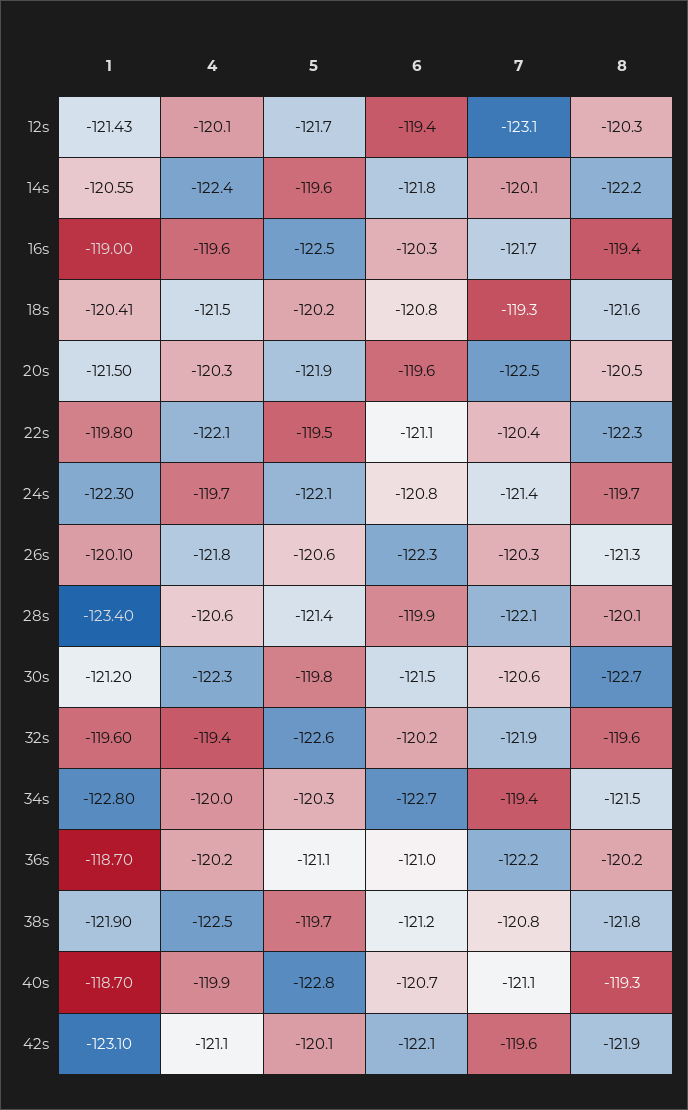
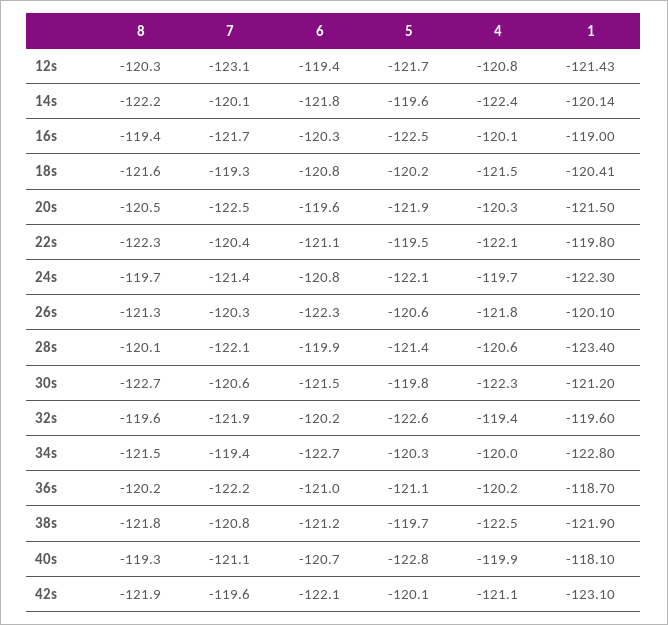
  {
    "1": {
      "12s": -121.43,
-     "14s": -120.55,
+     "14s": -120.14,
      "16s": -119,
      "18s": -120.41,
      "20s": -121.5,
      "22s": -119.8,
      "24s": -122.3,
      "26s": -120.1,
      "28s": -123.4,
      "30s": -121.2,
      "32s": -119.6,
      "34s": -122.8,
      "36s": -118.7,
      "38s": -121.9,
-     "40s": -118.7,
+     "40s": -118.1,
      "42s": -123.1
    },
    "4": {
-     "12s": -120.1,
+     "12s": -120.8,
      "14s": -122.4,
-     "16s": -119.6,
+     "16s": -120.1,
      "18s": -121.5,
      "20s": -120.3,
      "22s": -122.1,
      "24s": -119.7,
      "26s": -121.8,
      "28s": -120.6,
      "30s": -122.3,
      "32s": -119.4,
      "34s": -120,
      "36s": -120.2,
      "38s": -122.5,
      "40s": -119.9,
      "42s": -121.1
    },
    "5": {
      "12s": -121.7,
      "14s": -119.6,
      "16s": -122.5,
      "18s": -120.2,
      "20s": -121.9,
      "22s": -119.5,
      "24s": -122.1,
      "26s": -120.6,
      "28s": -121.4,
      "30s": -119.8,
      "32s": -122.6,
      "34s": -120.3,
      "36s": -121.1,
      "38s": -119.7,
      "40s": -122.8,
      "42s": -120.1
    },
    "6": {
      "12s": -119.4,
      "14s": -121.8,
      "16s": -120.3,
      "18s": -120.8,
      "20s": -119.6,
      "22s": -121.1,
      "24s": -120.8,
      "26s": -122.3,
      "28s": -119.9,
      "30s": -121.5,
      "32s": -120.2,
      "34s": -122.7,
      "36s": -121,
      "38s": -121.2,
      "40s": -120.7,
      "42s": -122.1
    },
    "7": {
      "12s": -123.1,
      "14s": -120.1,
      "16s": -121.7,
      "18s": -119.3,
      "20s": -122.5,
      "22s": -120.4,
      "24s": -121.4,
      "26s": -120.3,
      "28s": -122.1,
      "30s": -120.6,
      "32s": -121.9,
      "34s": -119.4,
      "36s": -122.2,
      "38s": -120.8,
      "40s": -121.1,
      "42s": -119.6
    },
    "8": {
      "12s": -120.3,
      "14s": -122.2,
      "16s": -119.4,
      "18s": -121.6,
      "20s": -120.5,
      "22s": -122.3,
      "24s": -119.7,
      "26s": -121.3,
      "28s": -120.1,
      "30s": -122.7,
      "32s": -119.6,
      "34s": -121.5,
      "36s": -120.2,
      "38s": -121.8,
      "40s": -119.3,
      "42s": -121.9
    }
  }

